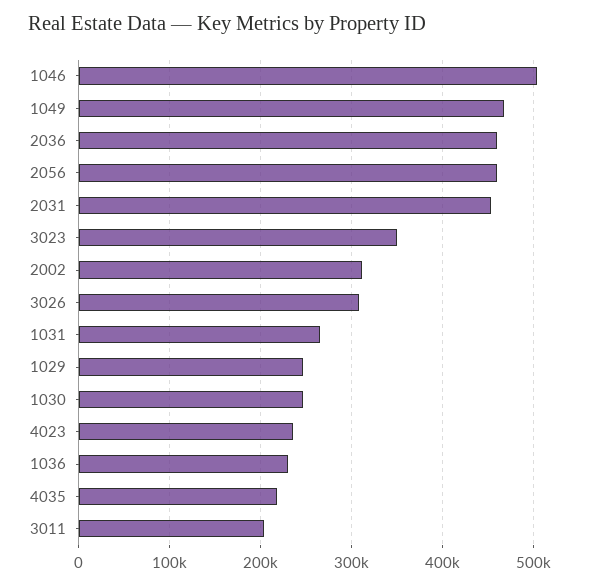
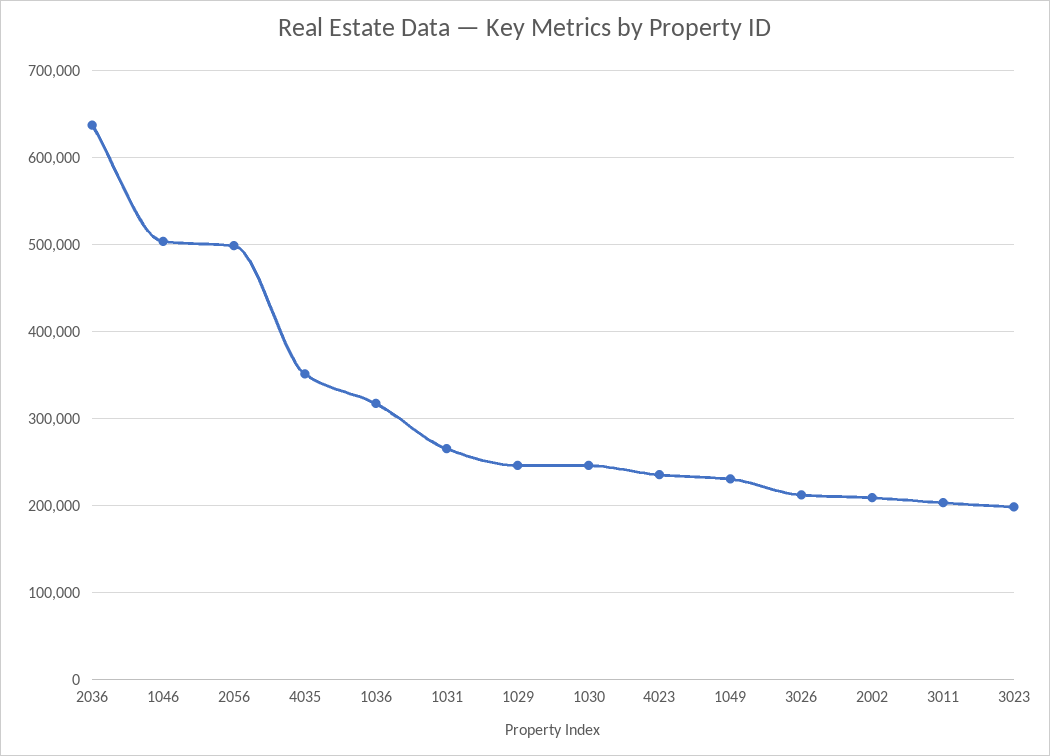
  {
    "1046": 500000,
-   "1049": 470000,
+   "1049": 230000,
-   "2036": 460000,
+   "2036": 640000,
-   "2056": 460000,
+   "2056": 500000,
-   "2031": 450000,
-   "3023": 350000,
+   "3023": 200000,
-   "2002": 310000,
+   "2002": 210000,
-   "3026": 310000,
+   "3026": 210000,
    "1031": 270000,
    "1029": 250000,
    "1030": 250000,
    "4023": 240000,
-   "1036": 230000,
+   "1036": 320000,
-   "4035": 220000,
+   "4035": 350000,
    "3011": 200000
  }

